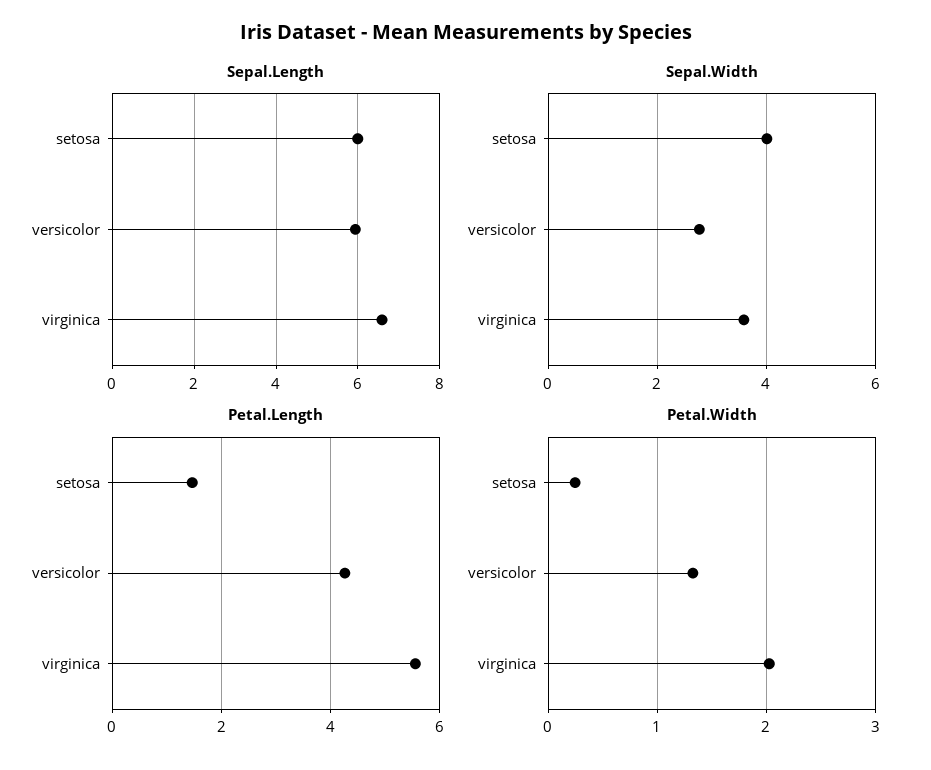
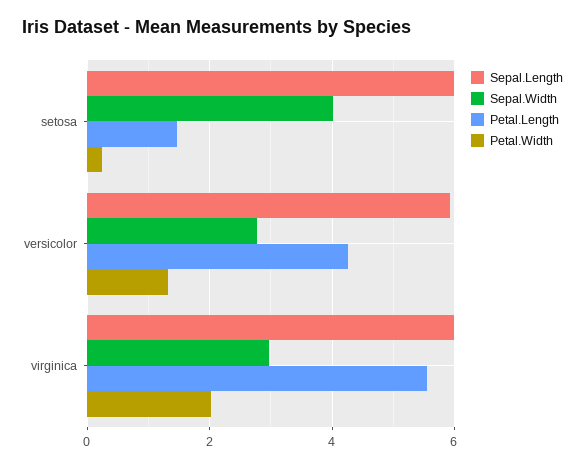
  {
    "Sepal.Length": {
      "setosa": 6,
      "versicolor": 6,
-     "virginica": 6.6
+     "virginica": 6
    },
    "Sepal.Width": {
      "setosa": 4,
      "versicolor": 2.8,
-     "virginica": 3.6
+     "virginica": 3
    },
    "Petal.Length": {
      "setosa": 1.4,
      "versicolor": 4.2,
      "virginica": 5.6
    },
    "Petal.Width": {
      "setosa": 0.2,
      "versicolor": 1.3,
      "virginica": 2
    }
  }

